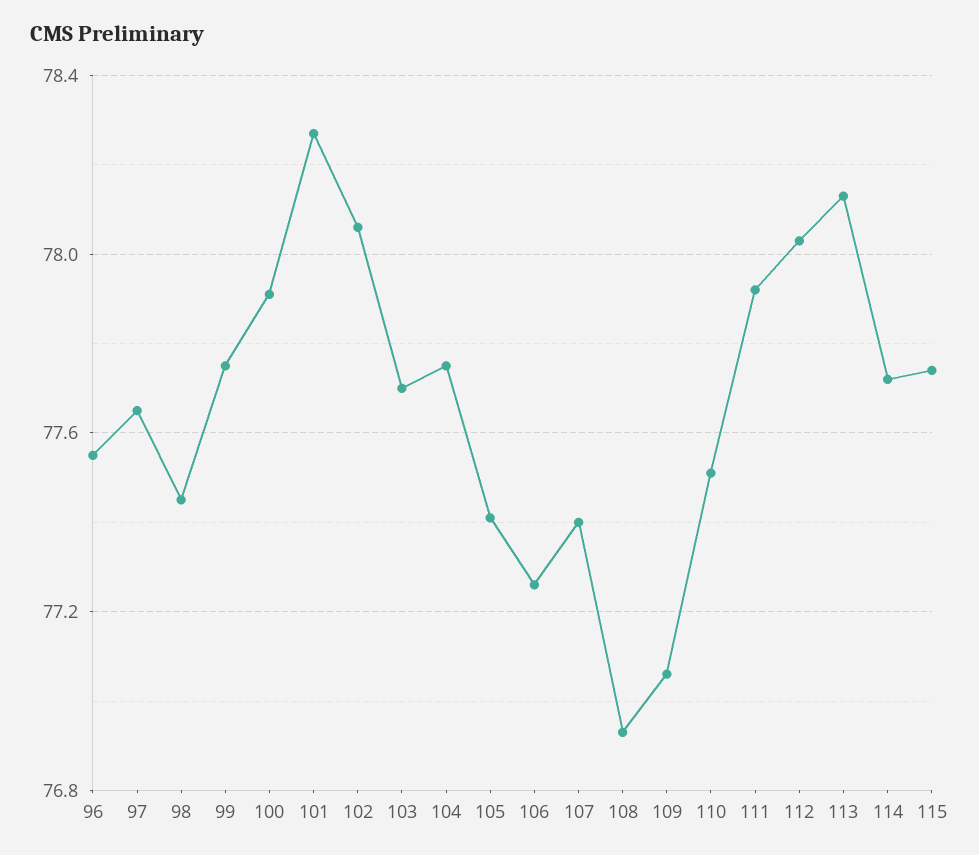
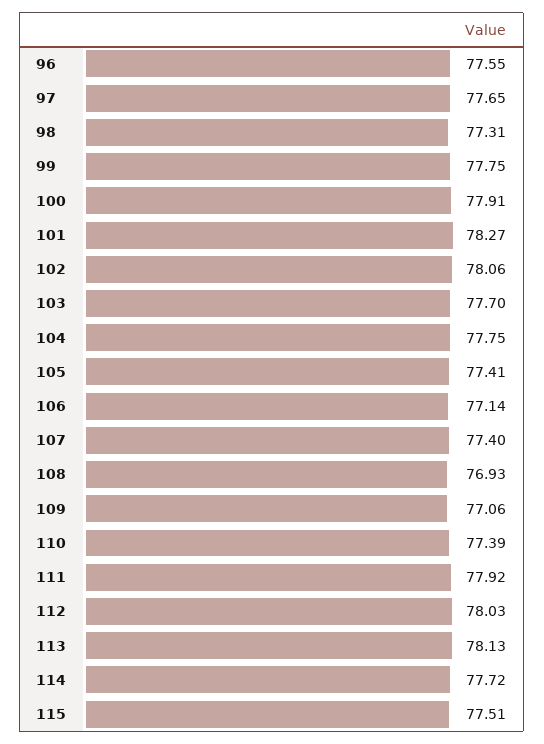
  {
    "96": 77.55,
    "97": 77.65,
-   "98": 77.45,
+   "98": 77.31,
    "99": 77.75,
    "100": 77.91,
    "101": 78.27,
    "102": 78.06,
    "103": 77.7,
    "104": 77.75,
    "105": 77.41,
-   "106": 77.25,
+   "106": 77.14,
    "107": 77.4,
    "108": 76.93,
    "109": 77.06,
-   "110": 77.5,
+   "110": 77.39,
    "111": 77.92,
    "112": 78.03,
    "113": 78.13,
    "114": 77.72,
-   "115": 77.75
+   "115": 77.51
  }

